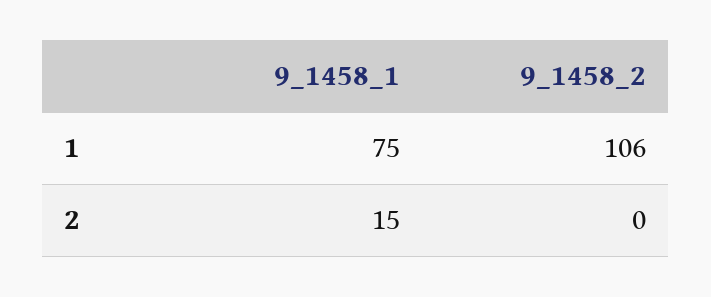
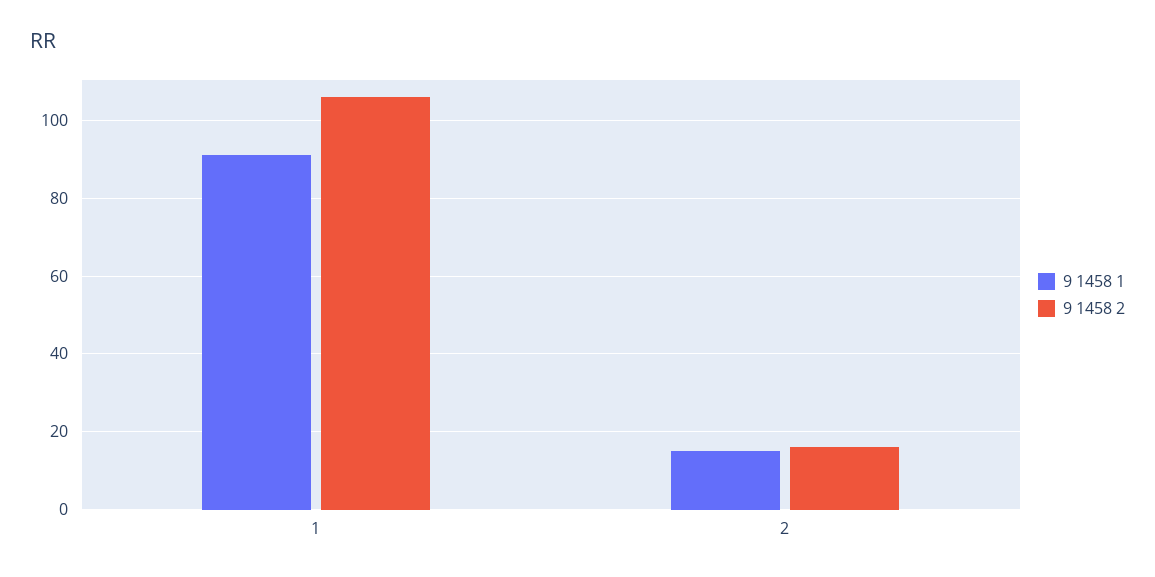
  {
    "9_1458_1": {
-     "1": 75,
+     "1": 90,
      "2": 15
    },
    "9_1458_2": {
      "1": 106,
-     "2": 0
+     "2": 15
    }
  }

